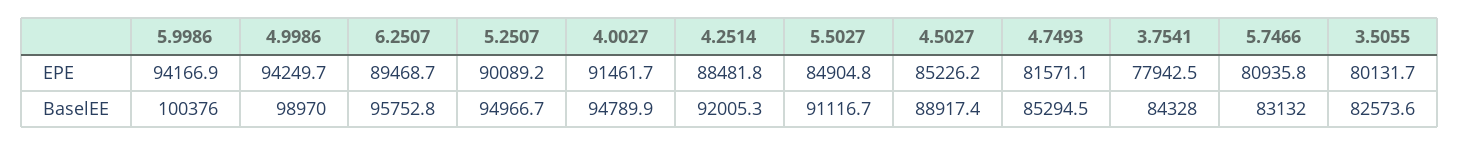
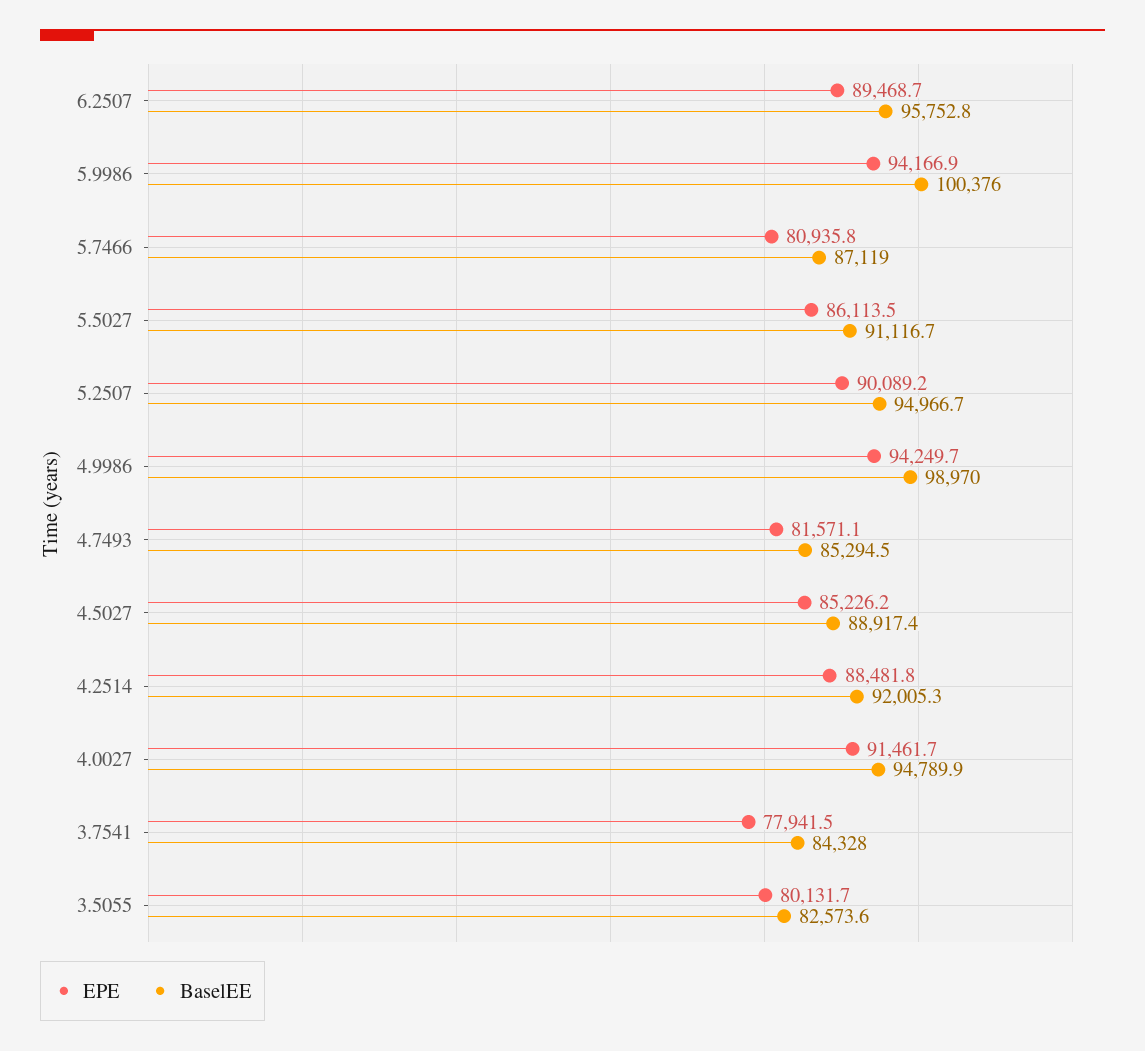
  {
    "EPE": {
      "5.9986": 94166.9,
      "4.9986": 94249.7,
      "6.2507": 89468.7,
      "5.2507": 90089.2,
      "4.0027": 91461.7,
      "4.2514": 88481.8,
-     "5.5027": 84904.8,
+     "5.5027": 86113.5,
      "4.5027": 85226.2,
      "4.7493": 81571.1,
-     "3.7541": 77942.5,
+     "3.7541": 77941.5,
      "5.7466": 80935.8,
      "3.5055": 80131.7
    },
    "BaselEE": {
      "5.9986": 100376,
      "4.9986": 98970,
      "6.2507": 95752.8,
      "5.2507": 94966.7,
      "4.0027": 94789.9,
      "4.2514": 92005.3,
      "5.5027": 91116.7,
      "4.5027": 88917.4,
      "4.7493": 85294.5,
      "3.7541": 84328,
-     "5.7466": 83132,
+     "5.7466": 87119,
      "3.5055": 82573.6
    }
  }

